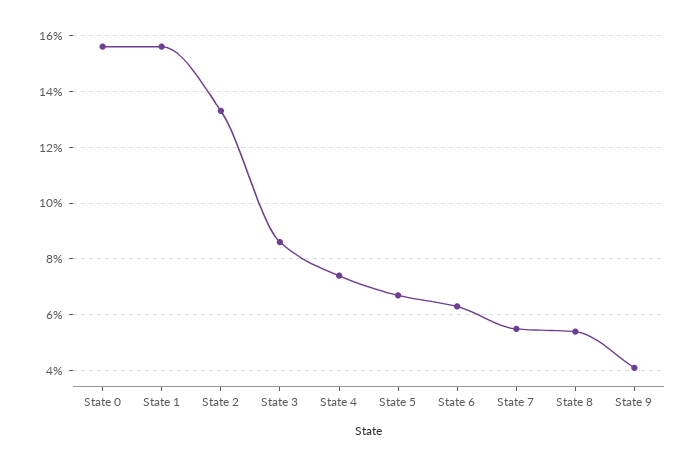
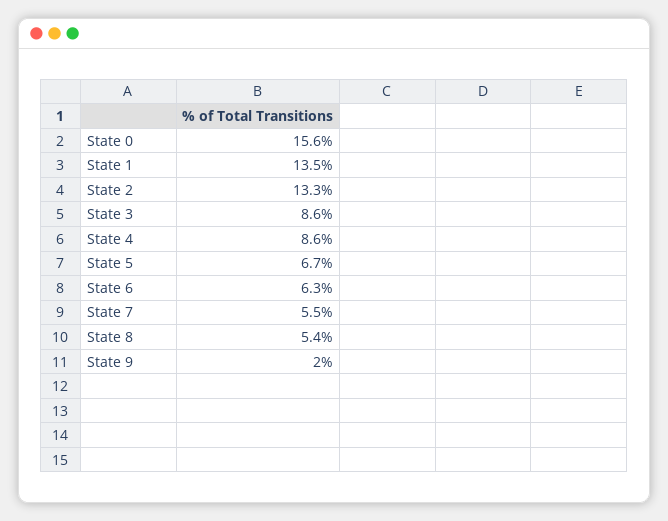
  {
    "State 0": 15.6,
-   "State 1": 15.5,
+   "State 1": 13.5,
    "State 2": 13.3,
    "State 3": 8.6,
-   "State 4": 7.5,
+   "State 4": 8.6,
    "State 5": 6.7,
    "State 6": 6.3,
    "State 7": 5.5,
    "State 8": 5.4,
-   "State 9": 4
+   "State 9": 2
  }

